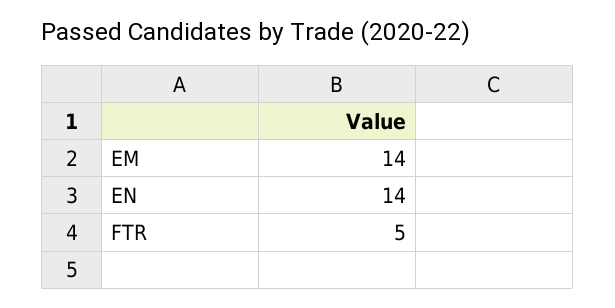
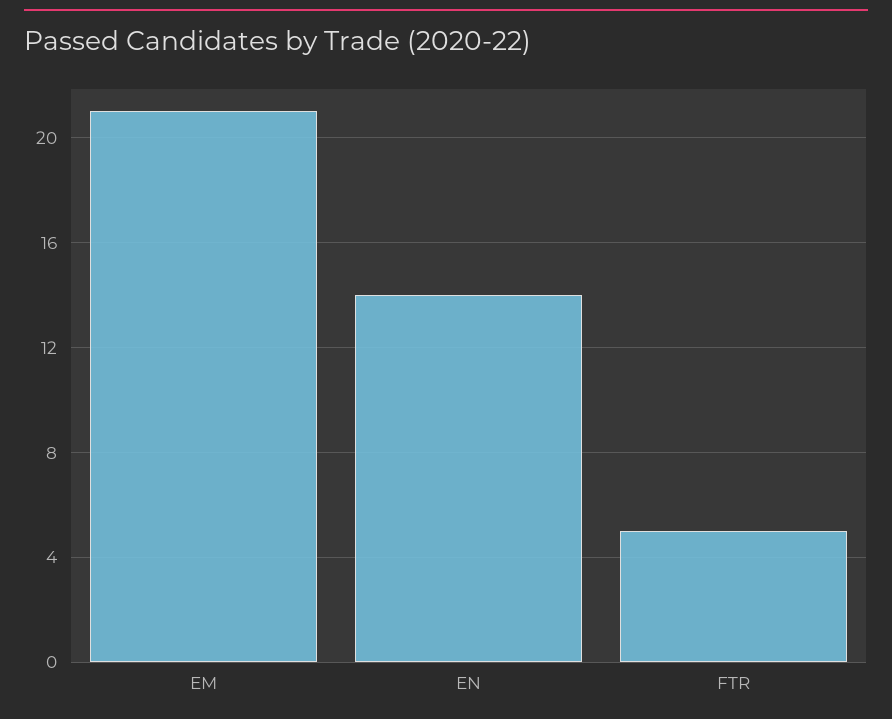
  {
-   "EM": 14,
+   "EM": 21,
    "EN": 14,
    "FTR": 5
  }

